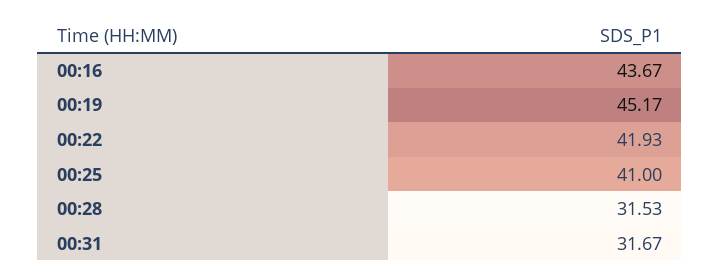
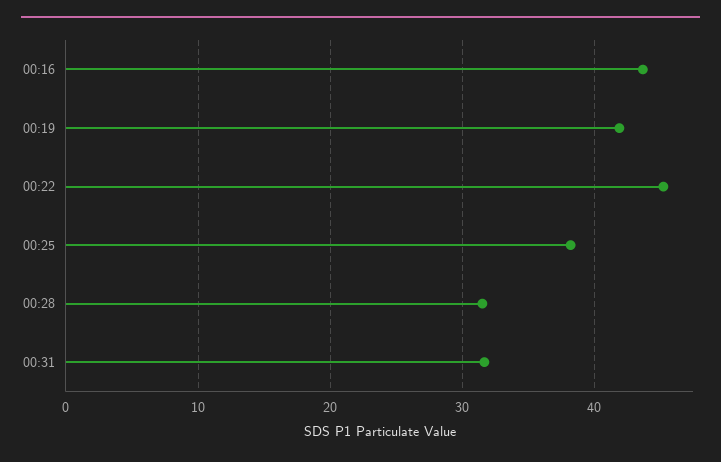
  {
    "00:16": 43.67,
-   "00:19": 45.17,
+   "00:19": 42,
-   "00:22": 41.93,
+   "00:22": 45,
-   "00:25": 41,
+   "00:25": 38,
    "00:28": 31.53,
    "00:31": 31.67
  }

